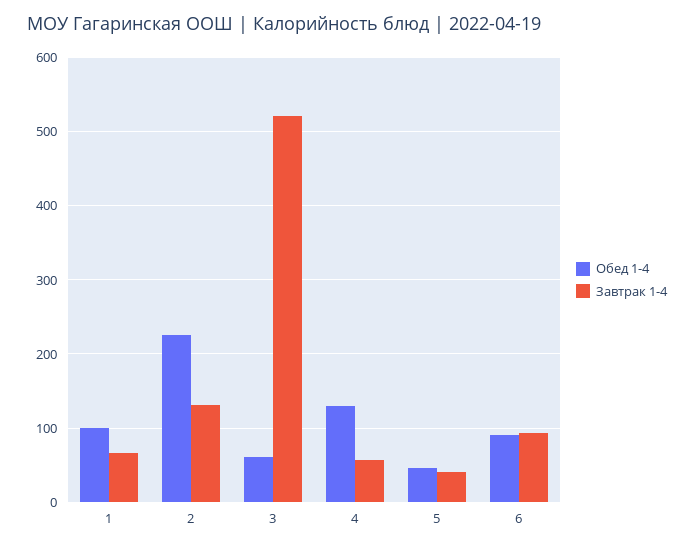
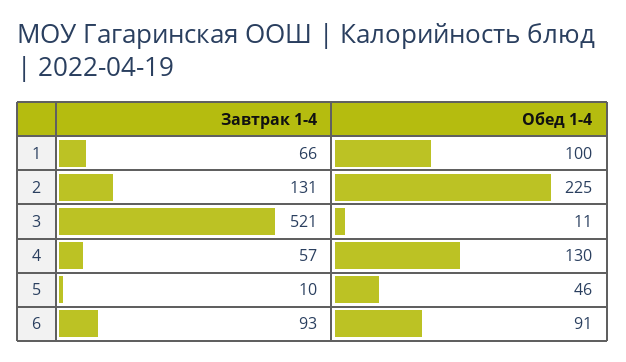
  {
    "Обед 1-4": {
      "1": 100,
      "2": 225,
-     "3": 60,
+     "3": 11,
      "4": 130,
      "5": 46,
      "6": 91
    },
    "Завтрак 1-4": {
      "1": 66,
      "2": 131,
      "3": 521,
      "4": 57,
-     "5": 40,
+     "5": 10,
      "6": 93
    }
  }

